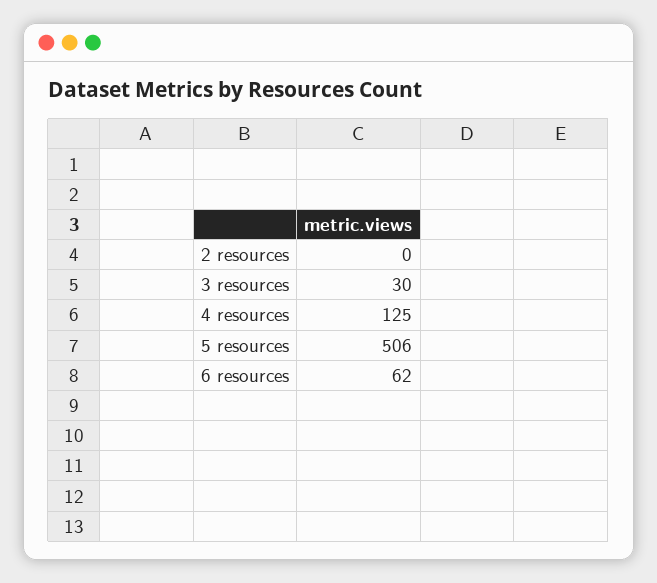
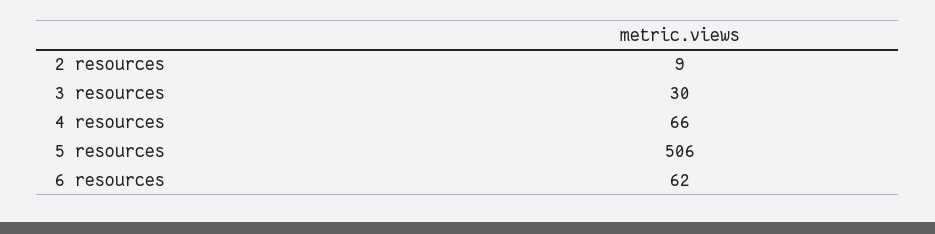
  {
-   "2 resources": 0,
+   "2 resources": 9,
    "3 resources": 30,
-   "4 resources": 125,
+   "4 resources": 66,
    "5 resources": 506,
    "6 resources": 62
  }

